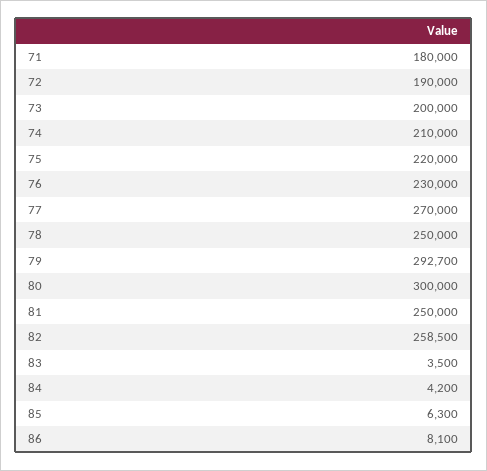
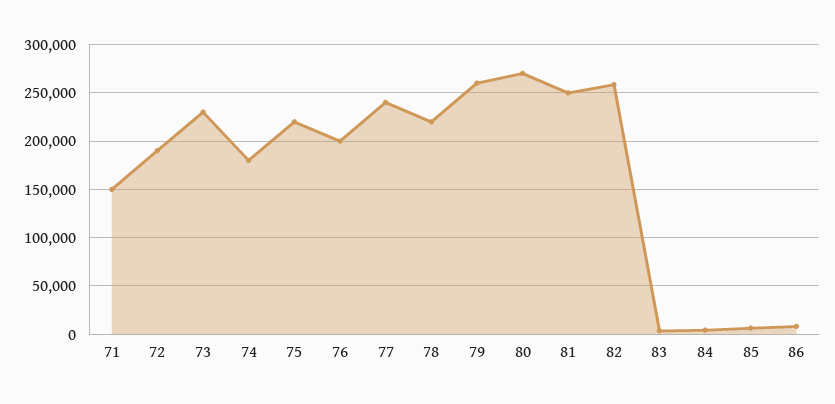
  {
-   "71": 180000,
+   "71": 150000,
    "72": 190000,
-   "73": 200000,
+   "73": 230000,
-   "74": 210000,
+   "74": 180000,
    "75": 220000,
-   "76": 230000,
+   "76": 200000,
-   "77": 270000,
+   "77": 240000,
-   "78": 250000,
+   "78": 220000,
-   "79": 292700,
+   "79": 260000,
-   "80": 300000,
+   "80": 270000,
    "81": 250000,
    "82": 258500,
    "83": 3500,
    "84": 4200,
    "85": 6300,
    "86": 8100
  }

